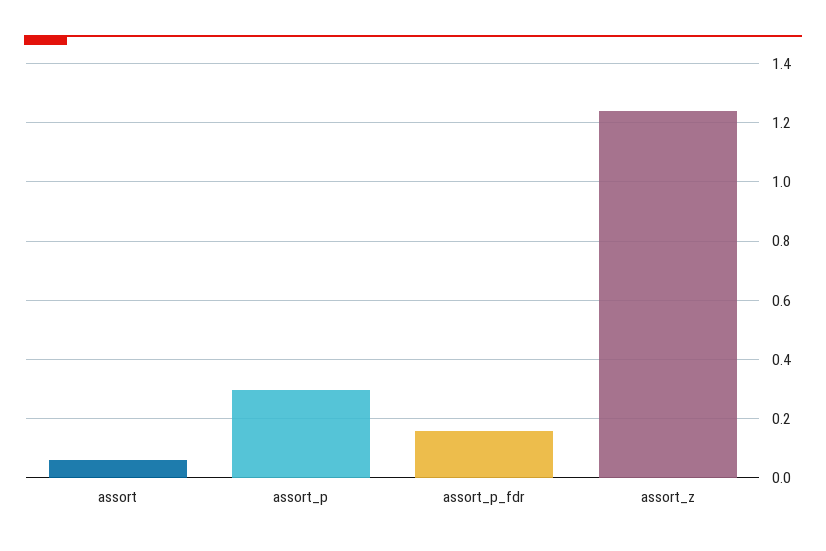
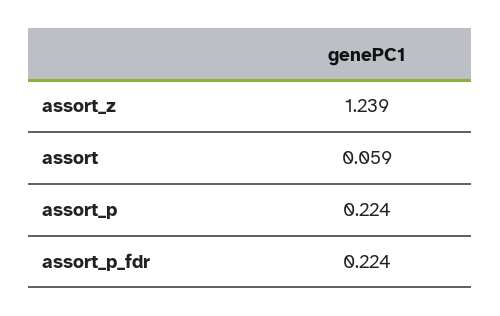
  {
    "assort": 0.059,
-   "assort_p": 0.3,
+   "assort_p": 0.224,
-   "assort_p_fdr": 0.15,
+   "assort_p_fdr": 0.224,
    "assort_z": 1.239
  }

